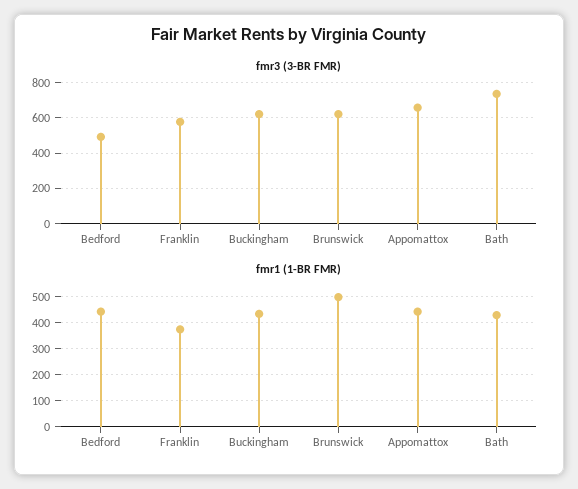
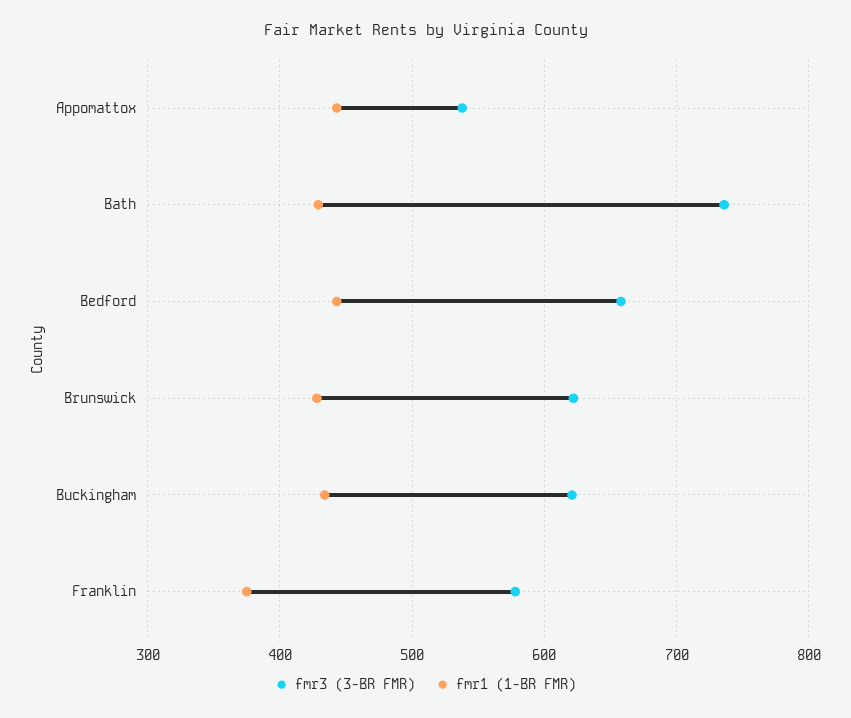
  {
    "fmr3 (3-BR FMR)": {
-     "Bedford": 500,
+     "Bedford": 660,
      "Franklin": 580,
      "Buckingham": 620,
      "Brunswick": 620,
-     "Appomattox": 650,
+     "Appomattox": 540,
      "Bath": 740
    },
    "fmr1 (1-BR FMR)": {
      "Bedford": 440,
      "Franklin": 380,
      "Buckingham": 430,
-     "Brunswick": 500,
+     "Brunswick": 430,
      "Appomattox": 440,
      "Bath": 430
    }
  }

